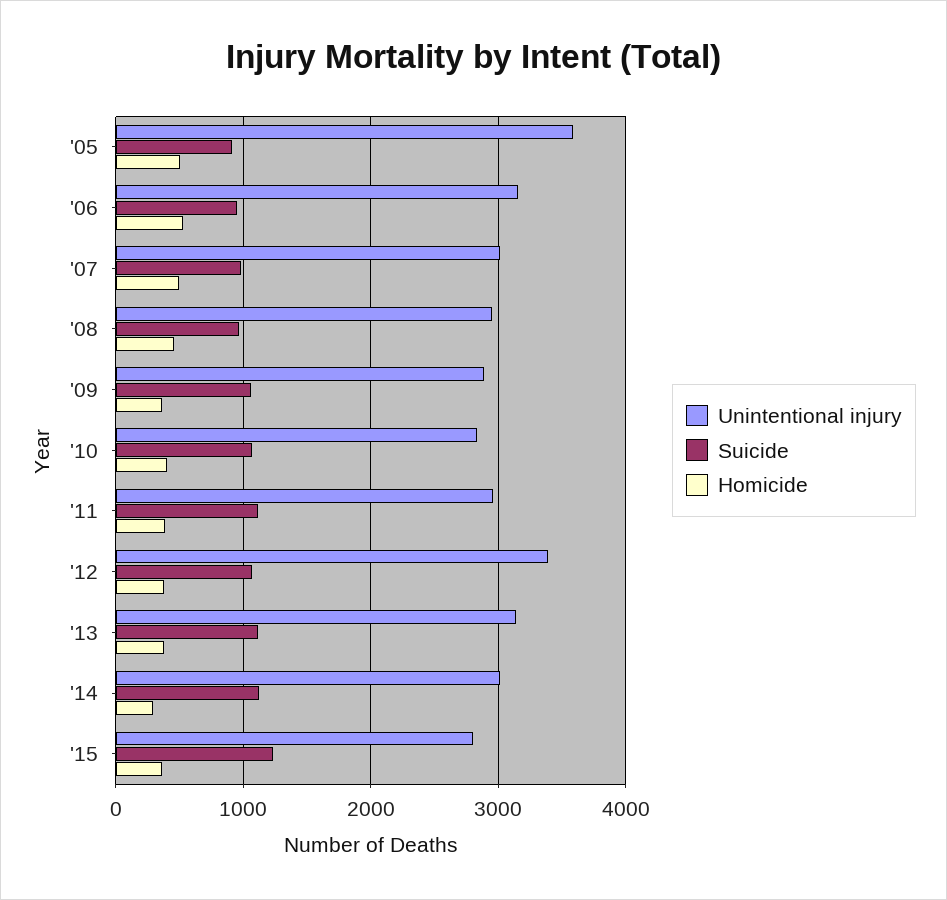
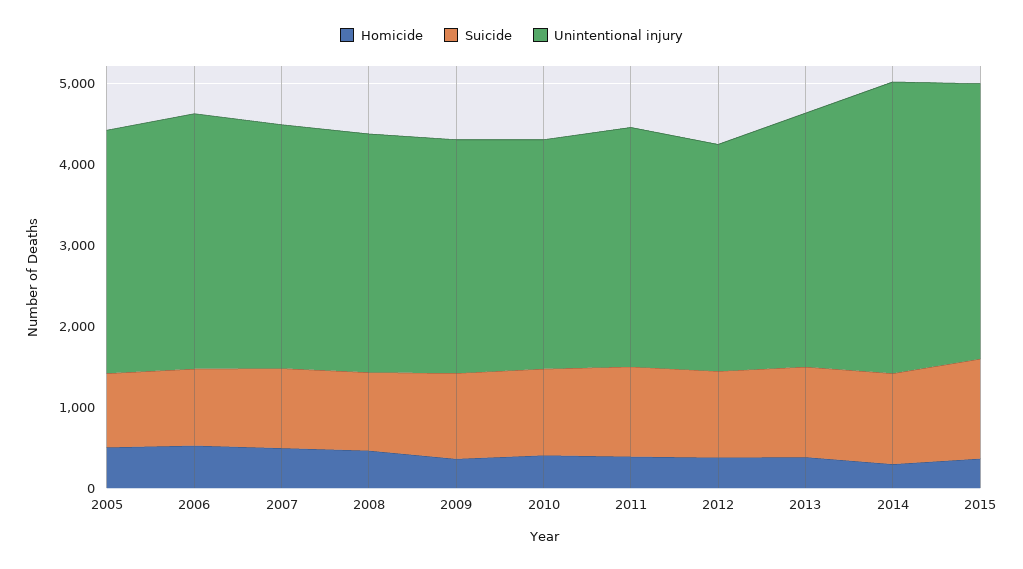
  {
    "Unintentional injury": {
-     "'05": 3600,
+     "'05": 3000,
      "'06": 3200,
      "'07": 3000,
      "'08": 3000,
      "'09": 2900,
      "'10": 2800,
      "'11": 3000,
-     "'12": 3400,
+     "'12": 2800,
      "'13": 3100,
-     "'14": 3000,
+     "'14": 3600,
-     "'15": 2800
+     "'15": 3400
    },
    "Suicide": {
      "'05": 900,
      "'06": 900,
      "'07": 1000,
      "'08": 1000,
      "'09": 1100,
      "'10": 1100,
      "'11": 1100,
      "'12": 1100,
      "'13": 1100,
      "'14": 1100,
      "'15": 1200
    },
    "Homicide": {
      "'05": 500,
      "'06": 500,
      "'07": 500,
      "'08": 500,
      "'09": 400,
      "'10": 400,
      "'11": 400,
      "'12": 400,
      "'13": 400,
      "'14": 300,
      "'15": 400
    }
  }

